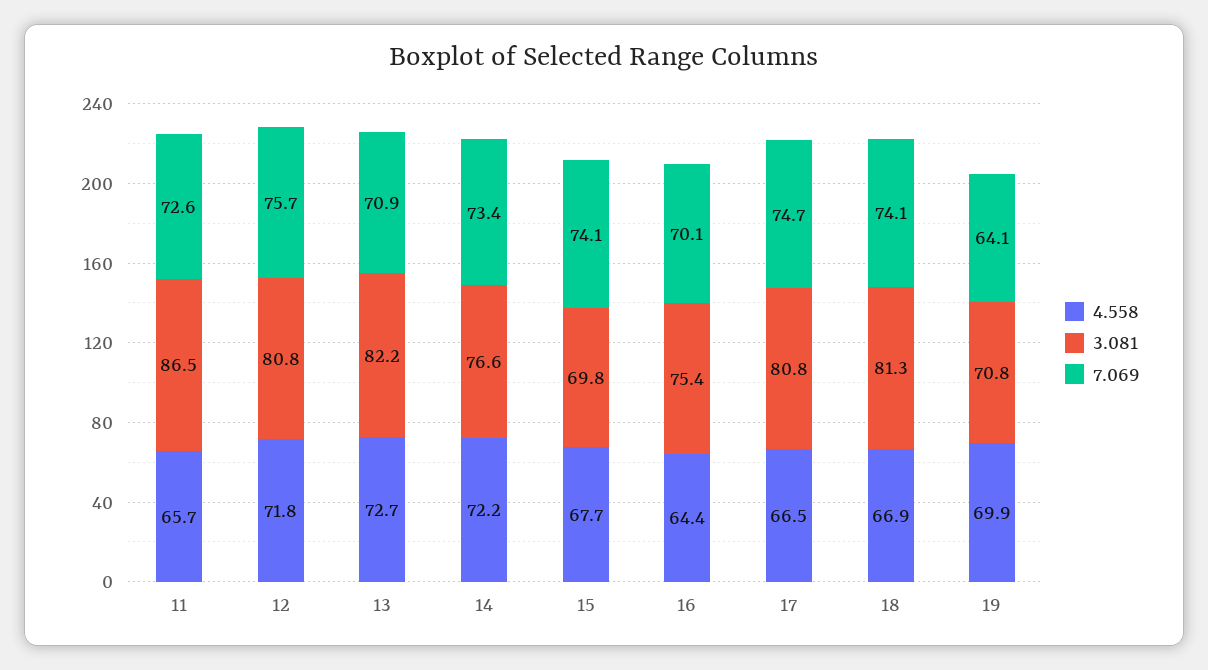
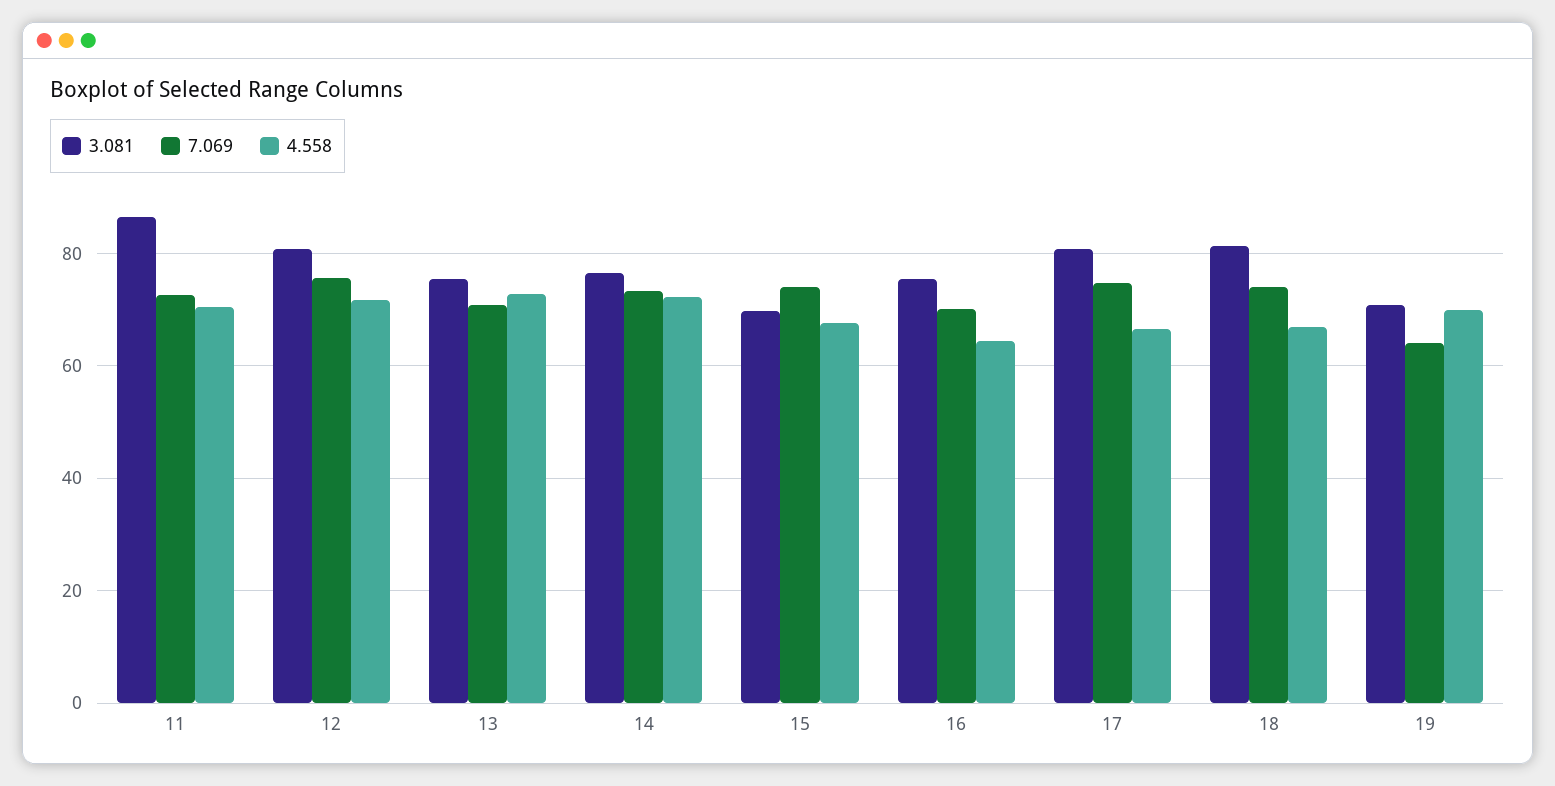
  {
    "4.558": {
-     "11": 65.7,
+     "11": 70,
      "12": 71.8,
      "13": 72.7,
      "14": 72.2,
      "15": 67.7,
      "16": 64.4,
      "17": 66.5,
      "18": 66.9,
      "19": 69.9
    },
    "3.081": {
      "11": 86.5,
      "12": 80.8,
-     "13": 82.2,
+     "13": 76,
      "14": 76.6,
      "15": 69.8,
      "16": 75.4,
      "17": 80.8,
      "18": 81.3,
      "19": 70.8
    },
    "7.069": {
      "11": 72.6,
      "12": 75.7,
      "13": 70.9,
      "14": 73.4,
      "15": 74.1,
      "16": 70.1,
      "17": 74.7,
      "18": 74.1,
      "19": 64.1
    }
  }

